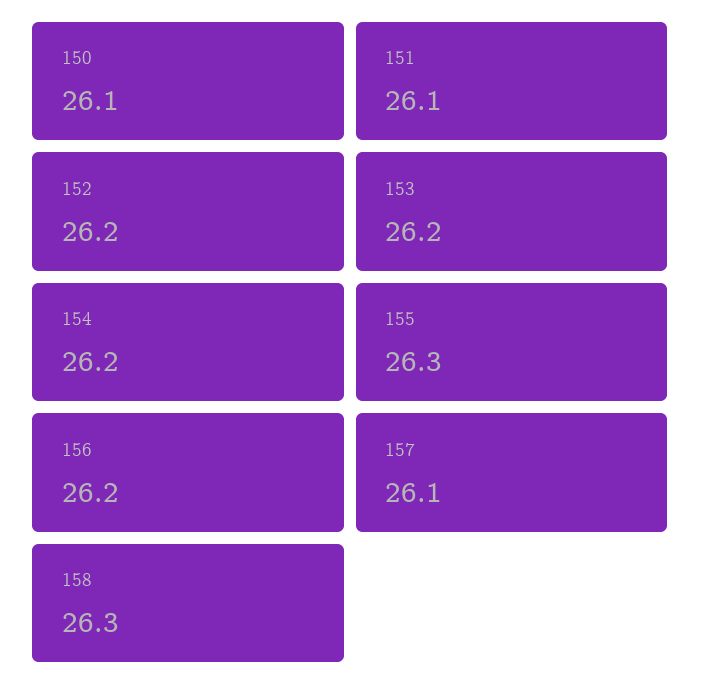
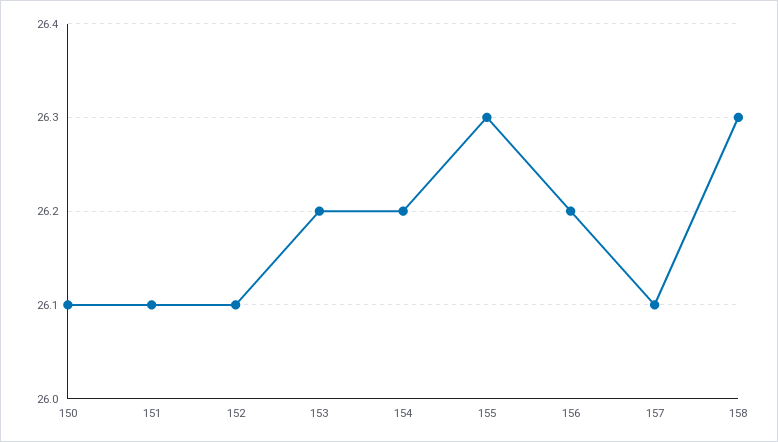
  {
    "150": 26.1,
    "151": 26.1,
-   "152": 26.2,
+   "152": 26.1,
    "153": 26.2,
    "154": 26.2,
    "155": 26.3,
    "156": 26.2,
    "157": 26.1,
    "158": 26.3
  }

